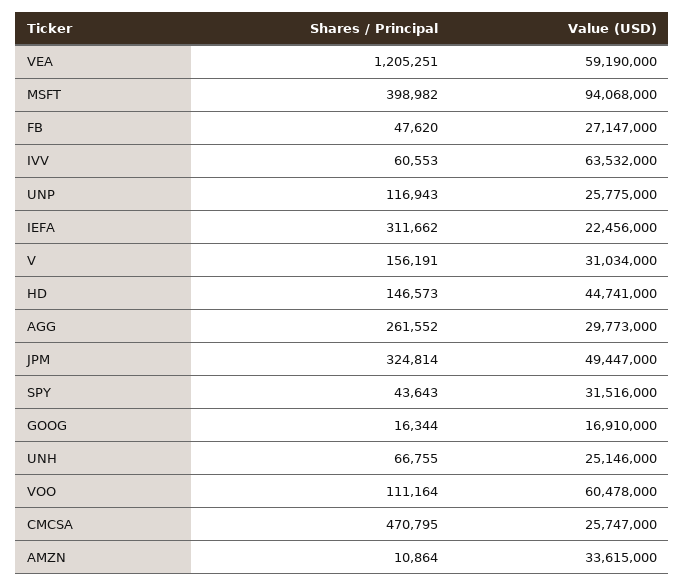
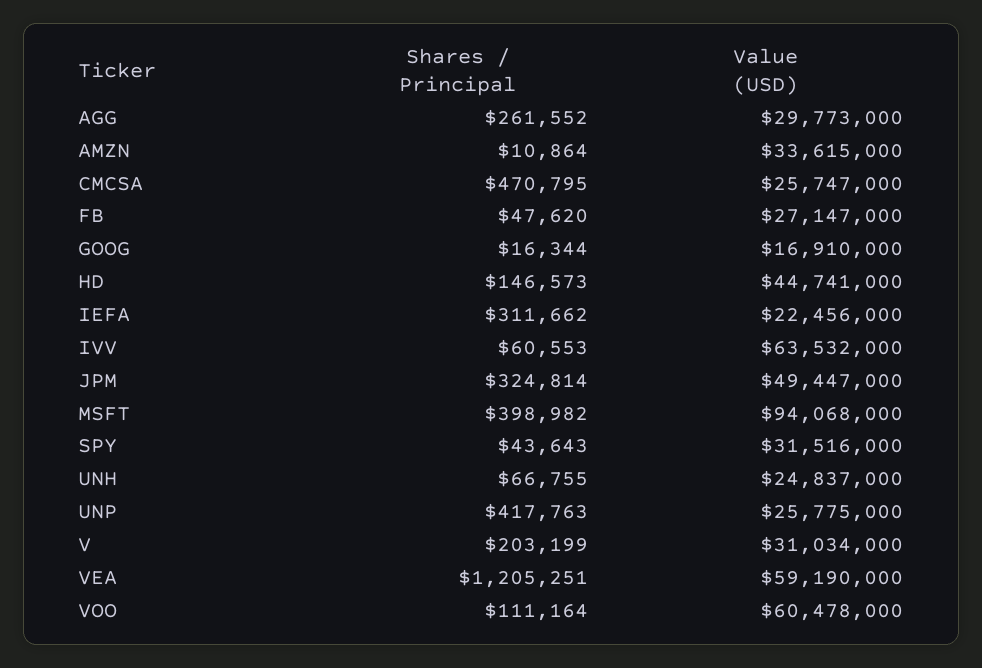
  {
    "Shares / Principal": {
      "VEA": 1205251,
      "MSFT": 398982,
      "FB": 47620,
      "IVV": 60553,
-     "UNP": 116943,
+     "UNP": 417763,
      "IEFA": 311662,
-     "V": 156191,
+     "V": 203199,
      "HD": 146573,
      "AGG": 261552,
      "JPM": 324814,
      "SPY": 43643,
      "GOOG": 16344,
      "UNH": 66755,
      "VOO": 111164,
      "CMCSA": 470795,
      "AMZN": 10864
    },
    "Value (USD)": {
      "VEA": 59190000,
      "MSFT": 94068000,
      "FB": 27147000,
      "IVV": 63532000,
      "UNP": 25775000,
      "IEFA": 22456000,
      "V": 31034000,
      "HD": 44741000,
      "AGG": 29773000,
      "JPM": 49447000,
      "SPY": 31516000,
      "GOOG": 16910000,
-     "UNH": 25146000,
+     "UNH": 24837000,
      "VOO": 60478000,
      "CMCSA": 25747000,
      "AMZN": 33615000
    }
  }

